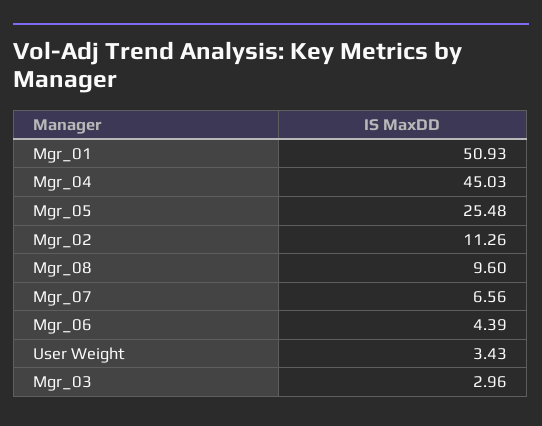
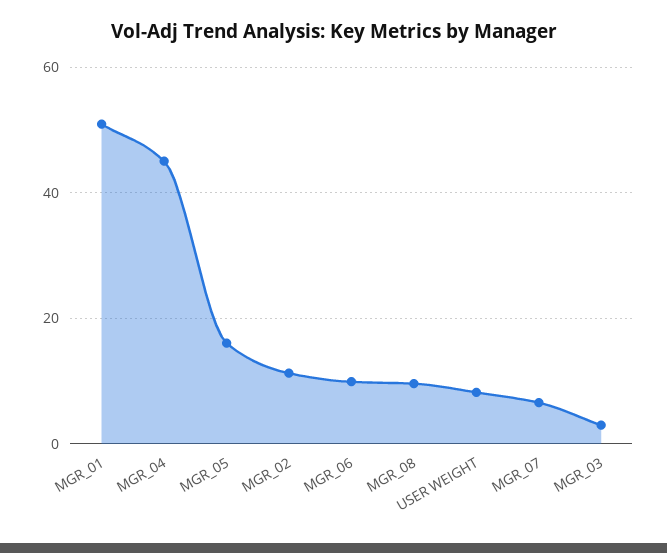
  {
    "Mgr_01": 50.93,
    "Mgr_04": 45.03,
-   "Mgr_05": 25.48,
+   "Mgr_05": 16,
    "Mgr_02": 11.26,
    "Mgr_08": 9.6,
    "Mgr_07": 6.56,
-   "Mgr_06": 4.39,
+   "Mgr_06": 10,
-   "User Weight": 3.43,
+   "User Weight": 8,
    "Mgr_03": 2.96
  }

